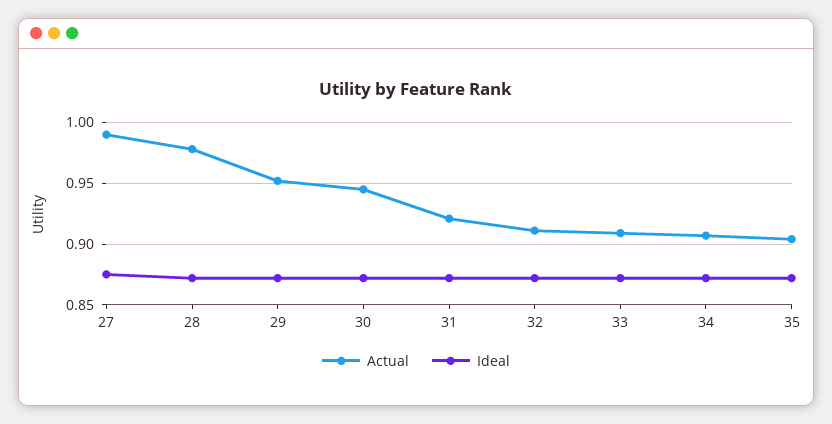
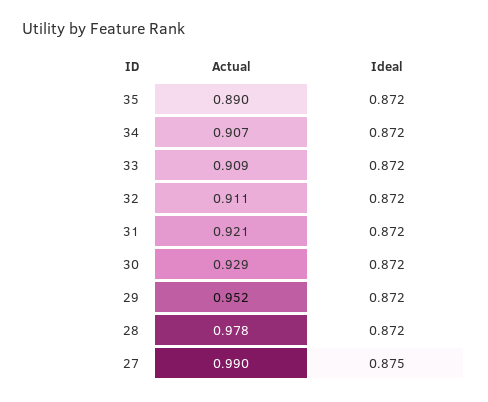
  {
    "Actual": {
      "27": 0.99,
      "28": 0.978,
      "29": 0.952,
-     "30": 0.945,
+     "30": 0.929,
      "31": 0.921,
      "32": 0.911,
      "33": 0.909,
      "34": 0.907,
-     "35": 0.905
+     "35": 0.89
    },
    "Ideal": {
      "27": 0.875,
      "28": 0.872,
      "29": 0.872,
      "30": 0.872,
      "31": 0.872,
      "32": 0.872,
      "33": 0.872,
      "34": 0.872,
      "35": 0.872
    }
  }

